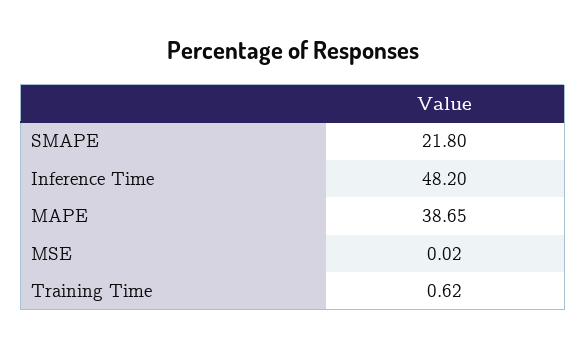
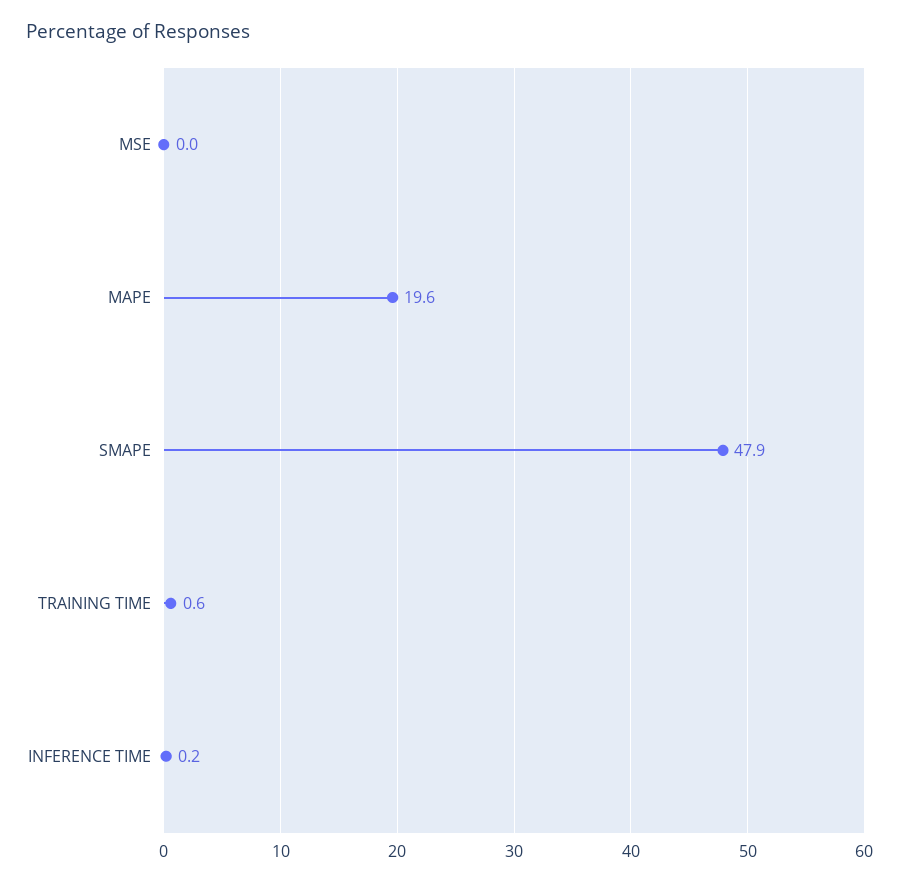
  {
-   "SMAPE": 21.8,
+   "SMAPE": 47.9,
-   "Inference Time": 48.2,
+   "Inference Time": 0.2,
-   "MAPE": 38.65,
+   "MAPE": 19.6,
    "MSE": 0.02,
    "Training Time": 0.62
  }

